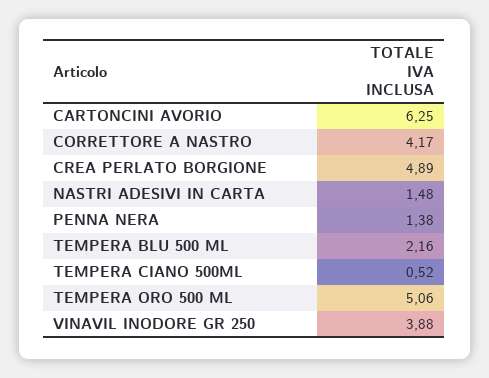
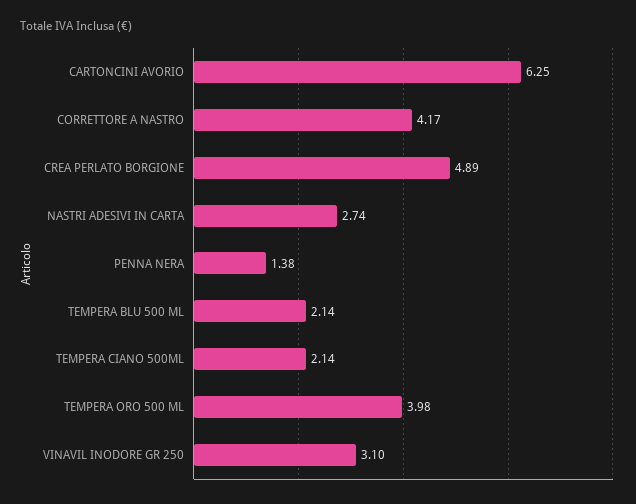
  {
    "CARTONCINI AVORIO": 6.25,
    "CORRETTORE A NASTRO": 4.17,
    "CREA PERLATO BORGIONE": 4.89,
-   "NASTRI ADESIVI IN CARTA": 1.48,
+   "NASTRI ADESIVI IN CARTA": 2.74,
    "PENNA NERA": 1.38,
-   "TEMPERA BLU 500 ML": 2.16,
+   "TEMPERA BLU 500 ML": 2.14,
-   "TEMPERA CIANO 500ML": 0.52,
+   "TEMPERA CIANO 500ML": 2.14,
-   "TEMPERA ORO 500 ML": 5.06,
+   "TEMPERA ORO 500 ML": 3.98,
-   "VINAVIL INODORE GR 250": 3.88
+   "VINAVIL INODORE GR 250": 3.1
  }

